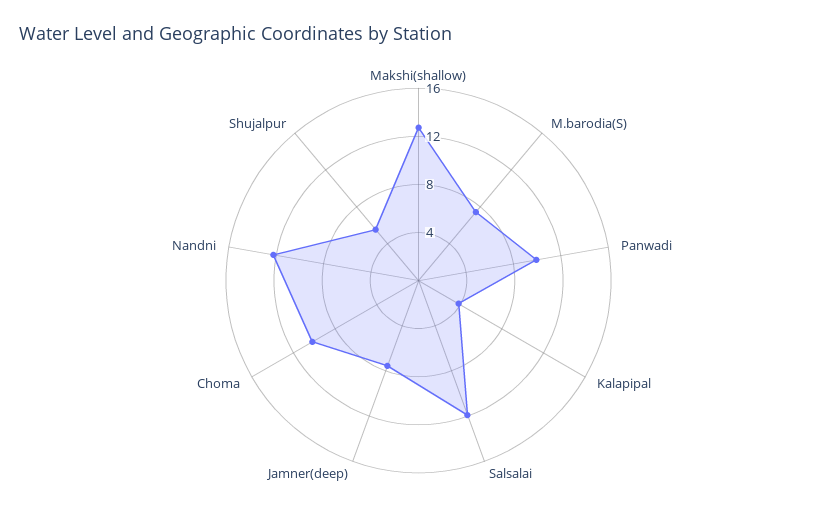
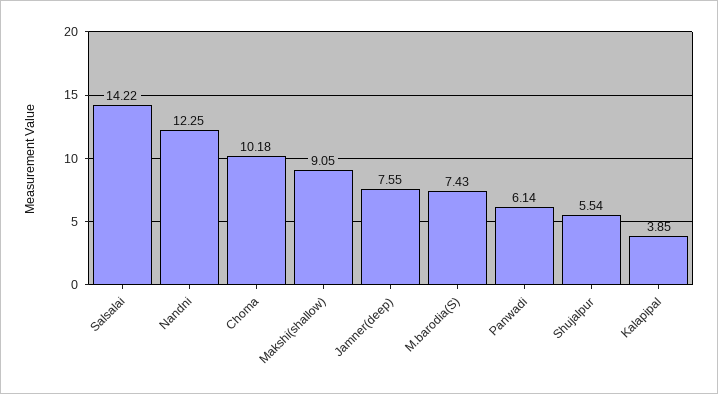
  {
-   "Makshi(shallow)": 13,
+   "Makshi(shallow)": 9.05,
    "M.barodia(S)": 7.43,
-   "Panwadi": 10,
+   "Panwadi": 6.14,
    "Kalapipal": 3.85,
-   "Salsalai": 12,
+   "Salsalai": 14.22,
    "Jamner(deep)": 7.55,
    "Choma": 10.18,
    "Nandni": 12.25,
    "Shujalpur": 5.54
  }

